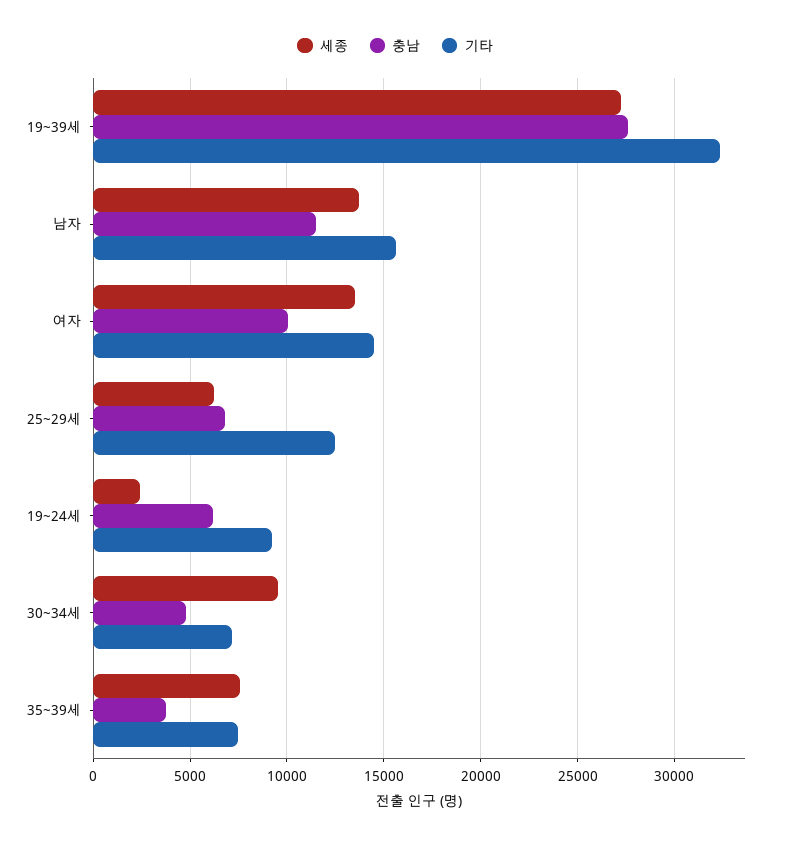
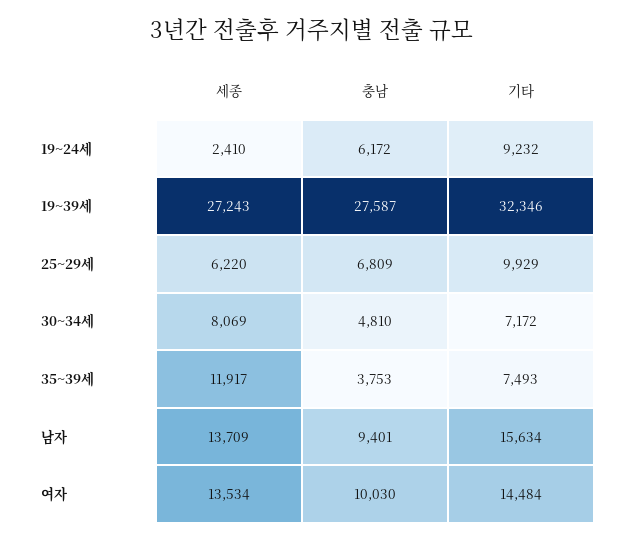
  {
    "세종": {
      "19~39세": 27243,
      "남자": 13709,
      "여자": 13534,
      "25~29세": 6220,
      "19~24세": 2410,
-     "30~34세": 9500,
+     "30~34세": 8069,
-     "35~39세": 7500
+     "35~39세": 11917
    },
    "충남": {
      "19~39세": 27587,
-     "남자": 11500,
+     "남자": 9401,
      "여자": 10030,
      "25~29세": 6809,
      "19~24세": 6172,
      "30~34세": 4810,
      "35~39세": 3753
    },
    "기타": {
      "19~39세": 32346,
      "남자": 15634,
      "여자": 14484,
-     "25~29세": 12500,
+     "25~29세": 9929,
      "19~24세": 9232,
      "30~34세": 7172,
      "35~39세": 7493
    }
  }

